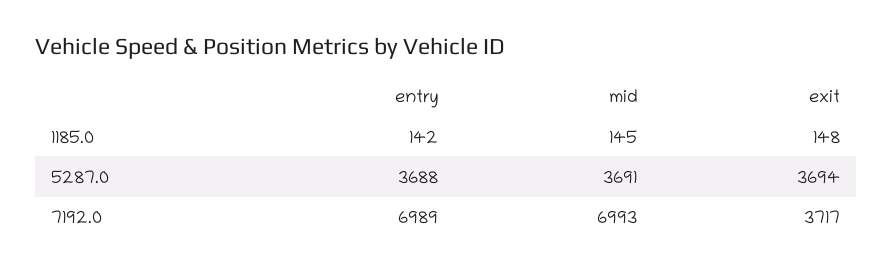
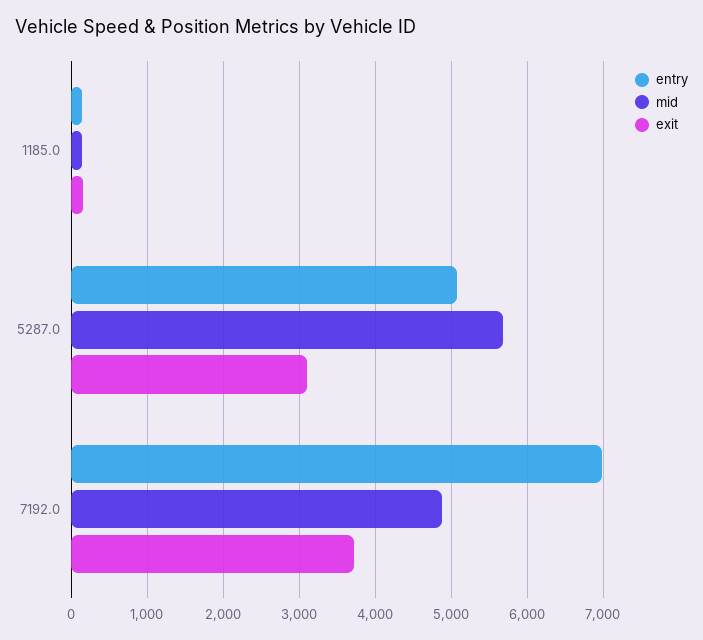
  {
    "entry": {
      "1185.0": 142,
-     "5287.0": 3688,
+     "5287.0": 5100,
      "7192.0": 6989
    },
    "mid": {
      "1185.0": 145,
-     "5287.0": 3691,
+     "5287.0": 5700,
-     "7192.0": 6993
+     "7192.0": 4900
    },
    "exit": {
      "1185.0": 148,
-     "5287.0": 3694,
+     "5287.0": 3100,
      "7192.0": 3717
    }
  }

